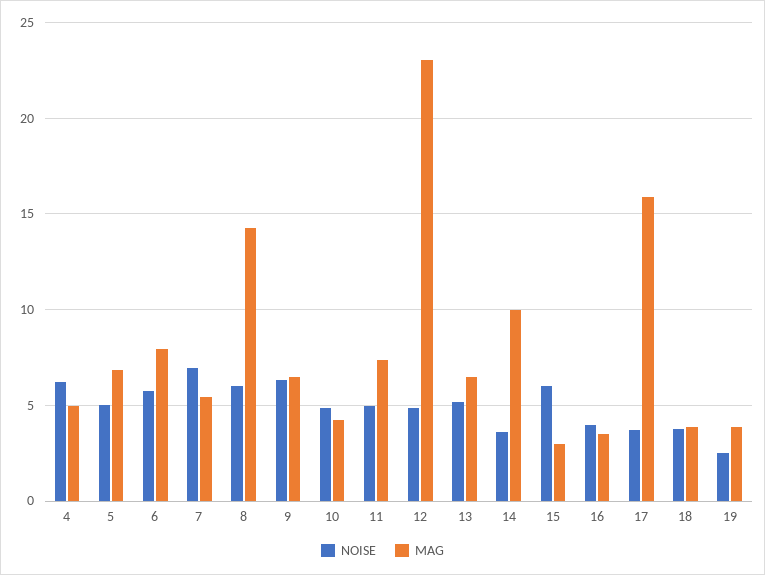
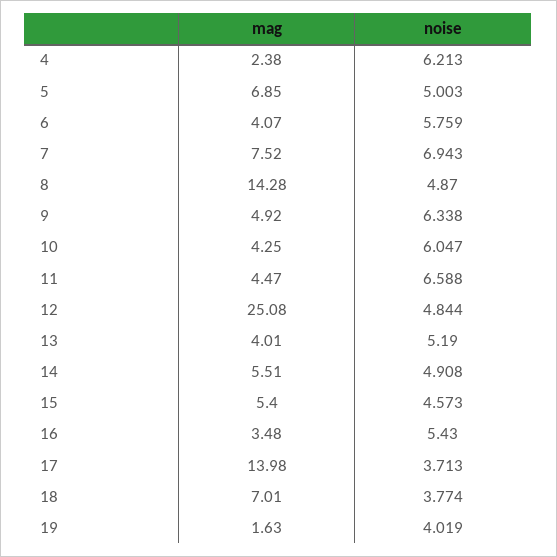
  {
    "NOISE": {
      "4": 6.213,
      "5": 5.003,
      "6": 5.759,
      "7": 6.943,
-     "8": 6,
+     "8": 4.87,
      "9": 6.338,
-     "10": 5,
+     "10": 6.047,
-     "11": 5,
+     "11": 6.588,
      "12": 4.844,
      "13": 5.19,
-     "14": 3.5,
+     "14": 4.908,
-     "15": 6,
+     "15": 4.573,
-     "16": 4,
+     "16": 5.43,
      "17": 3.713,
      "18": 3.774,
-     "19": 2.5
+     "19": 4.019
    },
    "MAG": {
-     "4": 5,
+     "4": 2.38,
      "5": 6.85,
-     "6": 8,
+     "6": 4.07,
-     "7": 5.5,
+     "7": 7.52,
      "8": 14.28,
-     "9": 6.5,
+     "9": 4.92,
      "10": 4.25,
-     "11": 7.5,
+     "11": 4.47,
-     "12": 23,
+     "12": 25.08,
-     "13": 6.5,
+     "13": 4.01,
-     "14": 10,
+     "14": 5.51,
-     "15": 3,
+     "15": 5.4,
      "16": 3.48,
-     "17": 16,
+     "17": 13.98,
-     "18": 4,
+     "18": 7.01,
-     "19": 4
+     "19": 1.63
    }
  }

